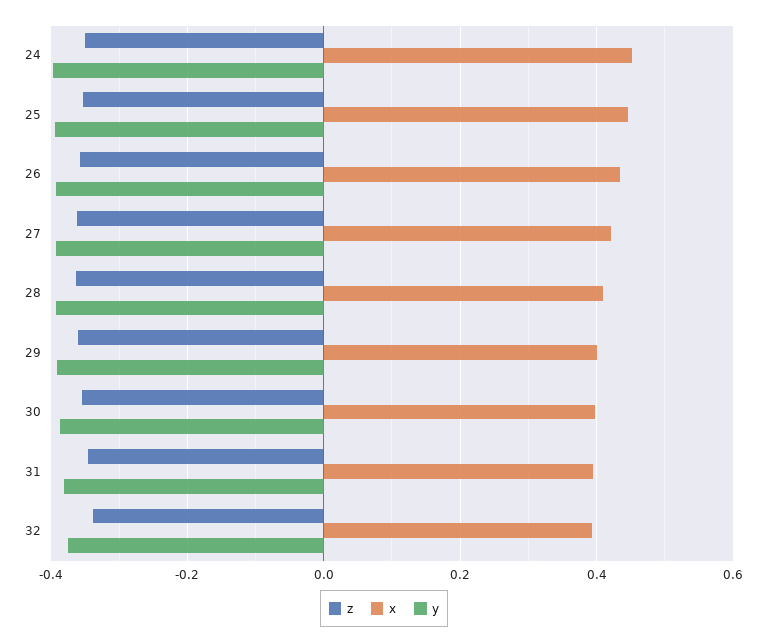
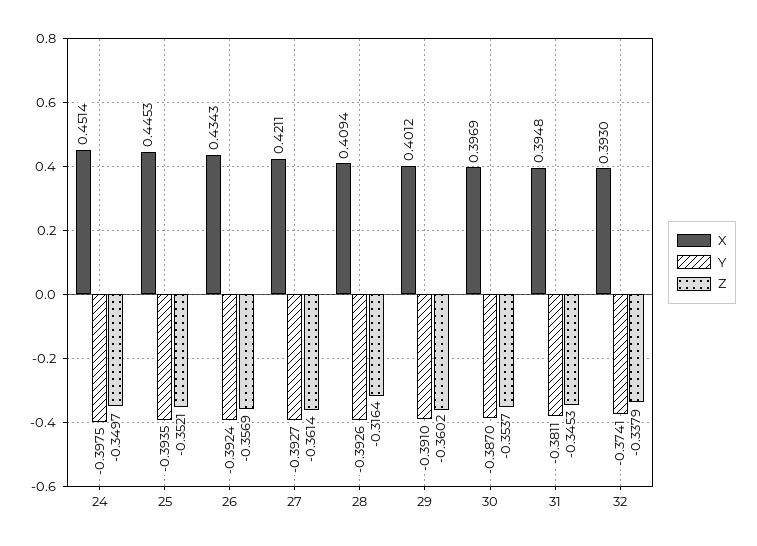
  {
    "z": {
      "24": -0.3497,
      "25": -0.3521,
      "26": -0.3569,
      "27": -0.3614,
-     "28": -0.36,
+     "28": -0.3164,
      "29": -0.3602,
      "30": -0.3537,
      "31": -0.3453,
      "32": -0.3379
    },
    "x": {
      "24": 0.4514,
      "25": 0.4453,
      "26": 0.4343,
      "27": 0.4211,
      "28": 0.4094,
      "29": 0.4012,
      "30": 0.3969,
      "31": 0.3948,
      "32": 0.393
    },
    "y": {
      "24": -0.3975,
      "25": -0.3935,
      "26": -0.3924,
      "27": -0.3927,
      "28": -0.3926,
      "29": -0.391,
      "30": -0.387,
      "31": -0.3811,
      "32": -0.3741
    }
  }

